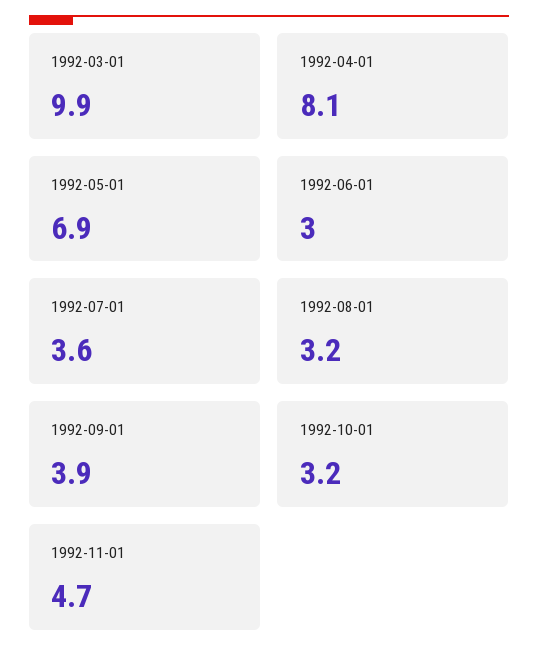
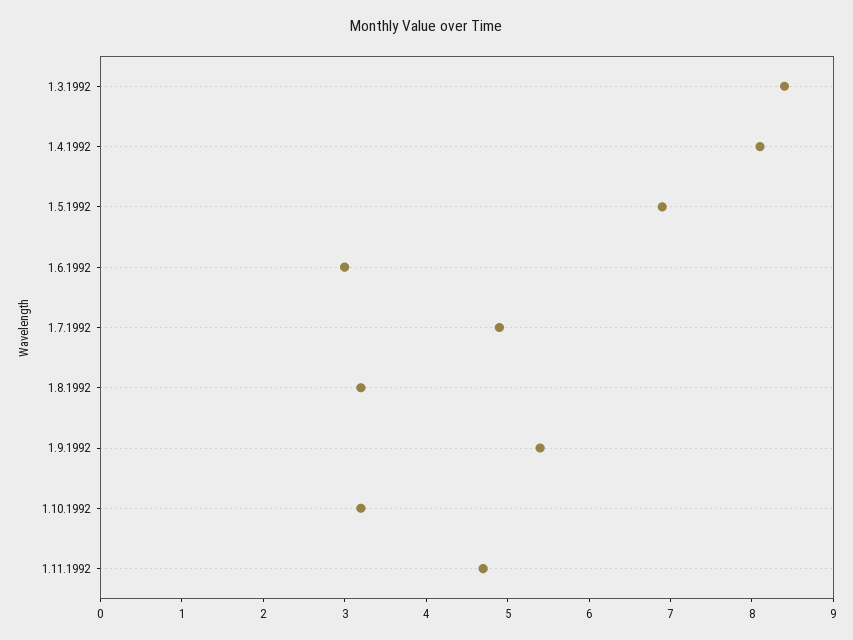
  {
-   "1992-03-01": 9.9,
+   "1992-03-01": 8.4,
    "1992-04-01": 8.1,
    "1992-05-01": 6.9,
    "1992-06-01": 3,
-   "1992-07-01": 3.6,
+   "1992-07-01": 4.9,
    "1992-08-01": 3.2,
-   "1992-09-01": 3.9,
+   "1992-09-01": 5.4,
    "1992-10-01": 3.2,
    "1992-11-01": 4.7
  }

